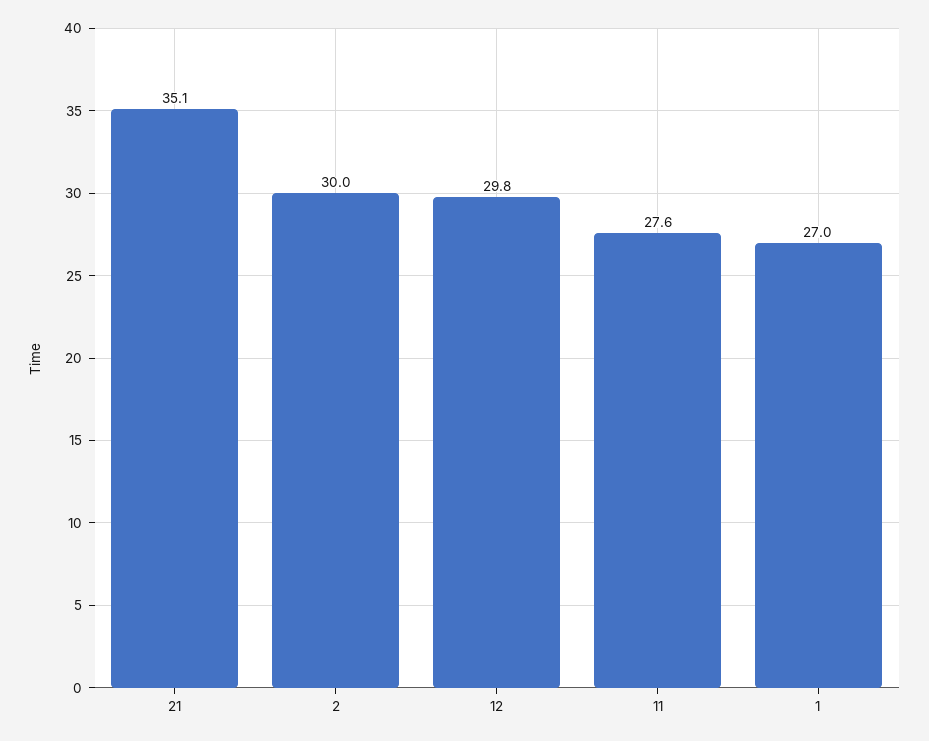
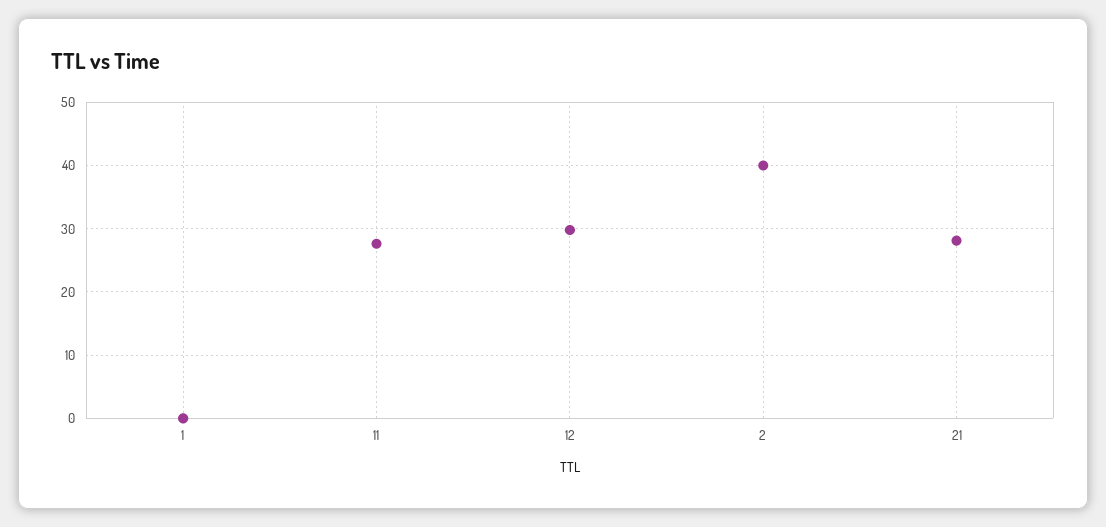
  {
-   "21": 35.1,
+   "21": 28,
-   "2": 30,
+   "2": 40,
    "12": 29.8,
    "11": 27.6,
-   "1": 27
+   "1": 0
  }

